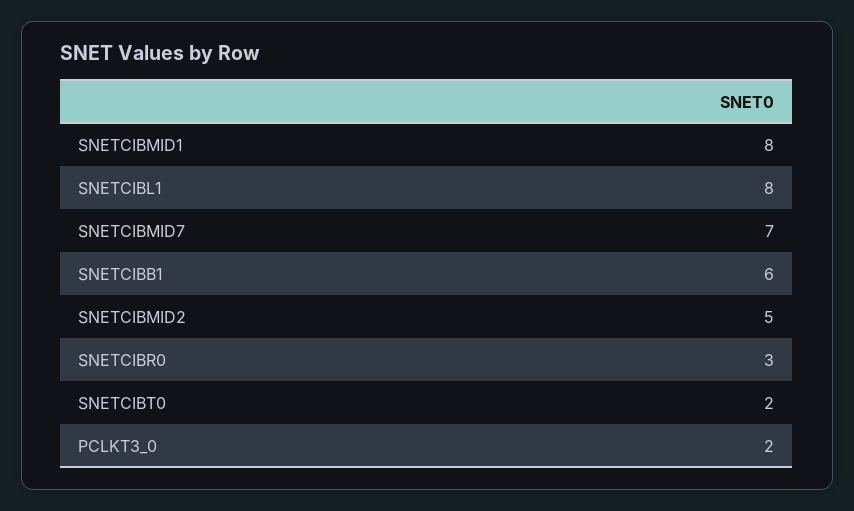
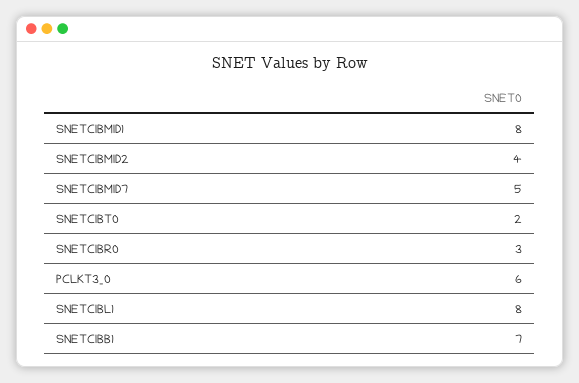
  {
    "SNETCIBMID1": 8,
    "SNETCIBL1": 8,
-   "SNETCIBMID7": 7,
+   "SNETCIBMID7": 5,
-   "SNETCIBB1": 6,
+   "SNETCIBB1": 7,
-   "SNETCIBMID2": 5,
+   "SNETCIBMID2": 4,
    "SNETCIBR0": 3,
    "SNETCIBT0": 2,
-   "PCLKT3_0": 2
+   "PCLKT3_0": 6
  }

